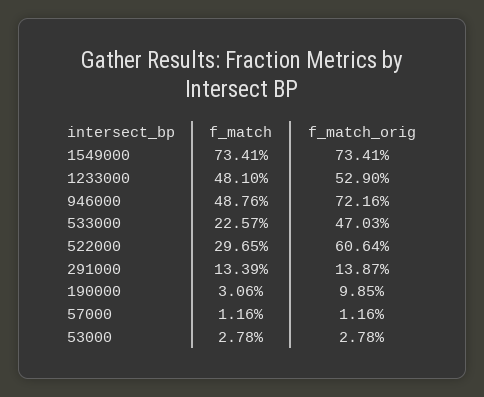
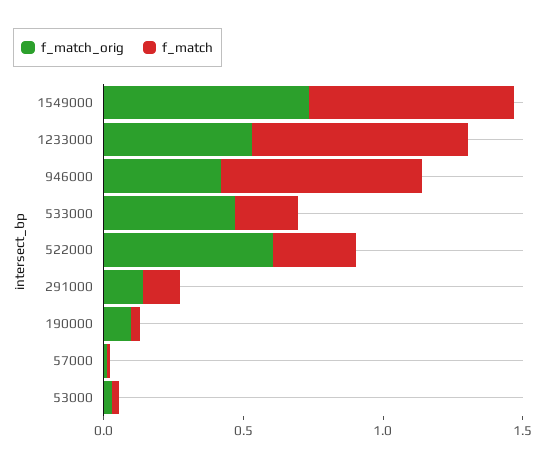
  {
    "f_match": {
      "1549000": 0.7341,
-     "1233000": 0.481,
+     "1233000": 0.8,
-     "946000": 0.4876,
+     "946000": 0.7,
      "533000": 0.2257,
      "522000": 0.2965,
      "291000": 0.1339,
      "190000": 0.0306,
      "57000": 0.0116,
      "53000": 0.0278
    },
    "f_match_orig": {
      "1549000": 0.7341,
      "1233000": 0.529,
-     "946000": 0.7216,
+     "946000": 0.4,
      "533000": 0.4703,
      "522000": 0.6064,
      "291000": 0.1387,
      "190000": 0.0985,
      "57000": 0.0116,
      "53000": 0.0278
    }
  }

